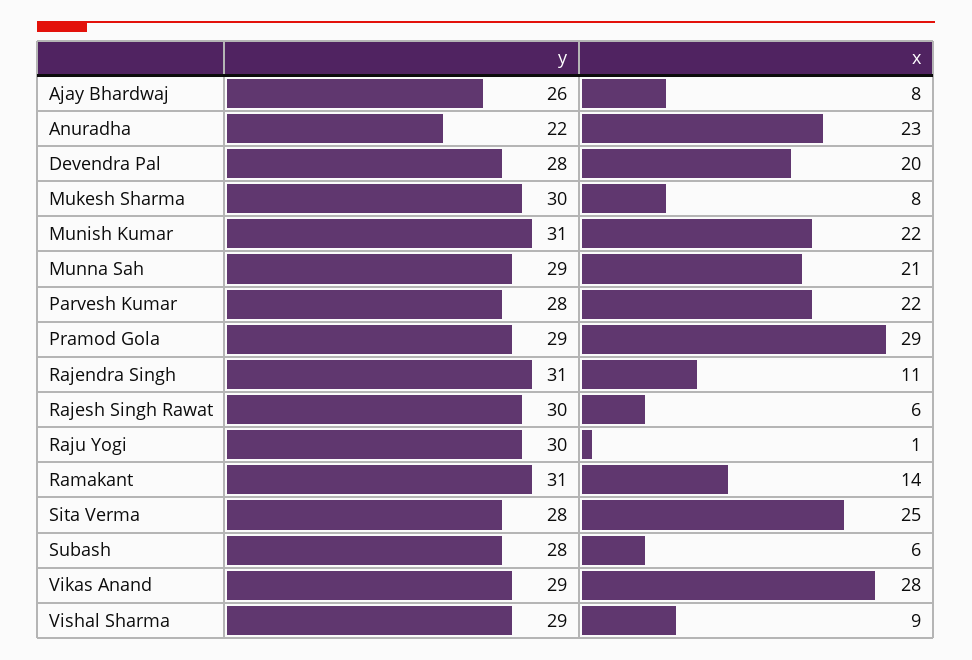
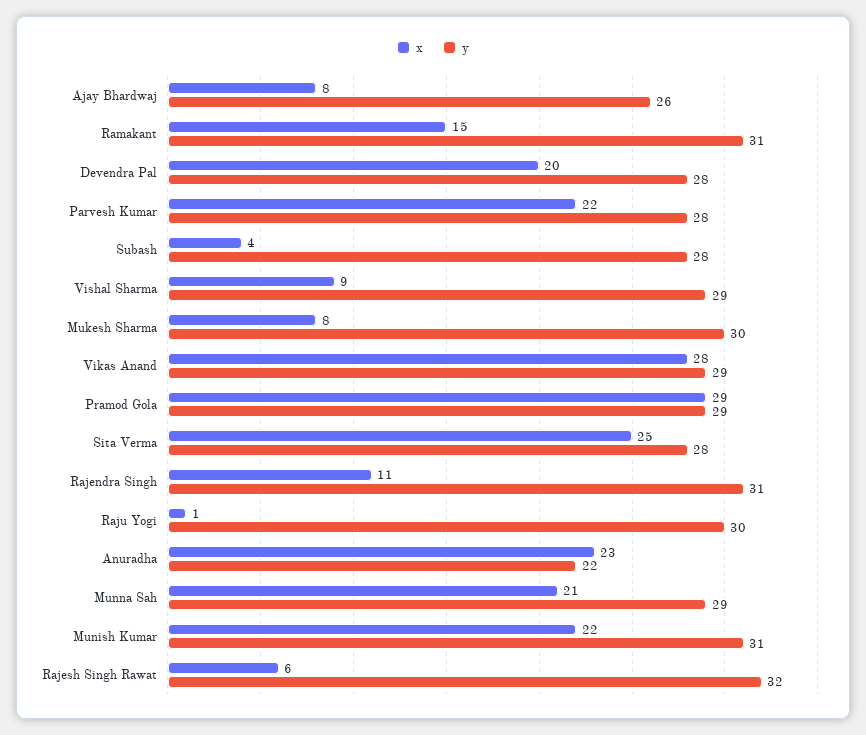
  {
    "y": {
      "Ajay Bhardwaj": 26,
      "Anuradha": 22,
      "Devendra Pal": 28,
      "Mukesh Sharma": 30,
      "Munish Kumar": 31,
      "Munna Sah": 29,
      "Parvesh Kumar": 28,
      "Pramod Gola": 29,
      "Rajendra Singh": 31,
-     "Rajesh Singh Rawat": 30,
+     "Rajesh Singh Rawat": 32,
      "Raju Yogi": 30,
      "Ramakant": 31,
      "Sita Verma": 28,
      "Subash": 28,
      "Vikas Anand": 29,
      "Vishal Sharma": 29
    },
    "x": {
      "Ajay Bhardwaj": 8,
      "Anuradha": 23,
      "Devendra Pal": 20,
      "Mukesh Sharma": 8,
      "Munish Kumar": 22,
      "Munna Sah": 21,
      "Parvesh Kumar": 22,
      "Pramod Gola": 29,
      "Rajendra Singh": 11,
      "Rajesh Singh Rawat": 6,
      "Raju Yogi": 1,
-     "Ramakant": 14,
+     "Ramakant": 15,
      "Sita Verma": 25,
-     "Subash": 6,
+     "Subash": 4,
      "Vikas Anand": 28,
      "Vishal Sharma": 9
    }
  }

